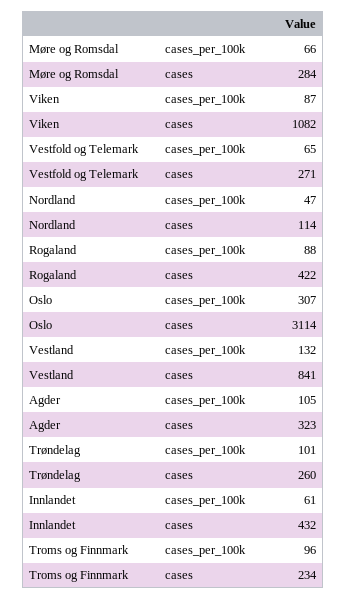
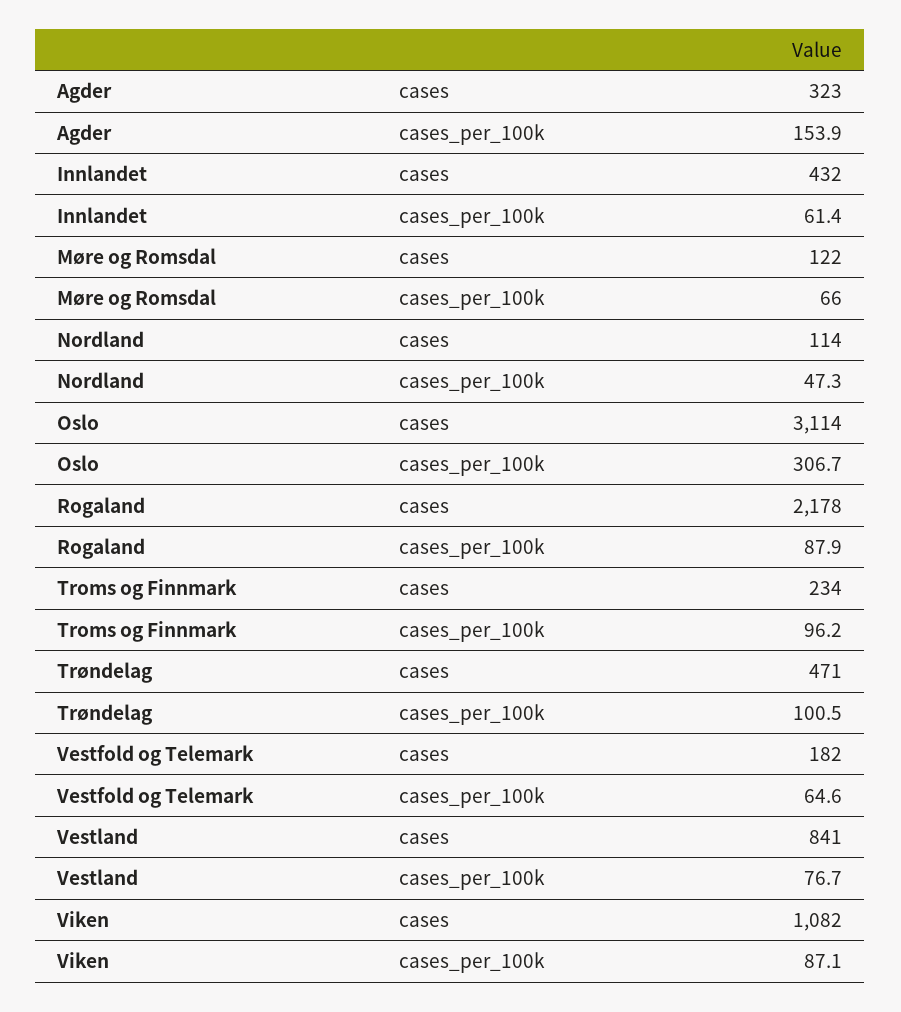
  {
    "Møre og Romsdal": {
      "cases_per_100k": 66,
-     "cases": 284
+     "cases": 122
    },
    "Viken": {
      "cases_per_100k": 87.1,
      "cases": 1082
    },
    "Vestfold og Telemark": {
      "cases_per_100k": 64.6,
-     "cases": 271
+     "cases": 182
    },
    "Nordland": {
      "cases_per_100k": 47.3,
      "cases": 114
    },
    "Rogaland": {
      "cases_per_100k": 87.9,
-     "cases": 422
+     "cases": 2178
    },
    "Oslo": {
      "cases_per_100k": 306.7,
      "cases": 3114
    },
    "Vestland": {
-     "cases_per_100k": 132,
+     "cases_per_100k": 76.7,
      "cases": 841
    },
    "Agder": {
-     "cases_per_100k": 105,
+     "cases_per_100k": 153.9,
      "cases": 323
    },
    "Trøndelag": {
      "cases_per_100k": 100.5,
-     "cases": 260
+     "cases": 471
    },
    "Innlandet": {
      "cases_per_100k": 61.4,
      "cases": 432
    },
    "Troms og Finnmark": {
      "cases_per_100k": 96.2,
      "cases": 234
    }
  }

